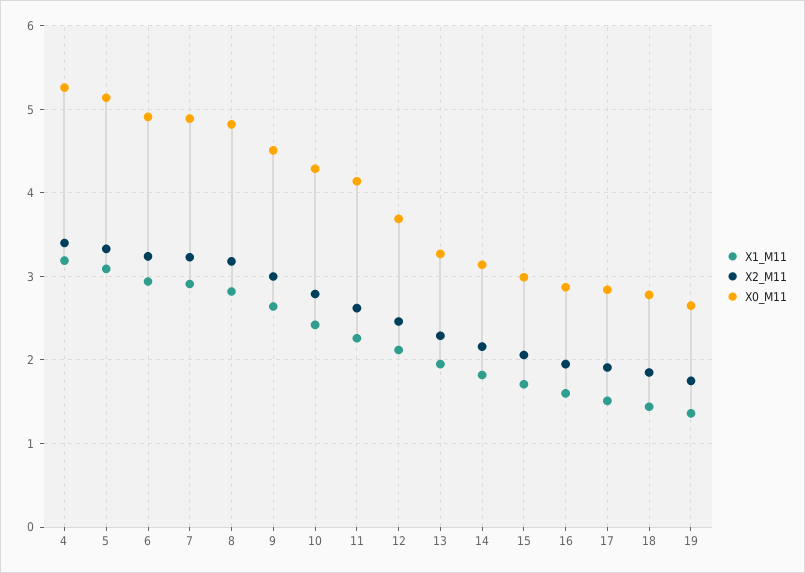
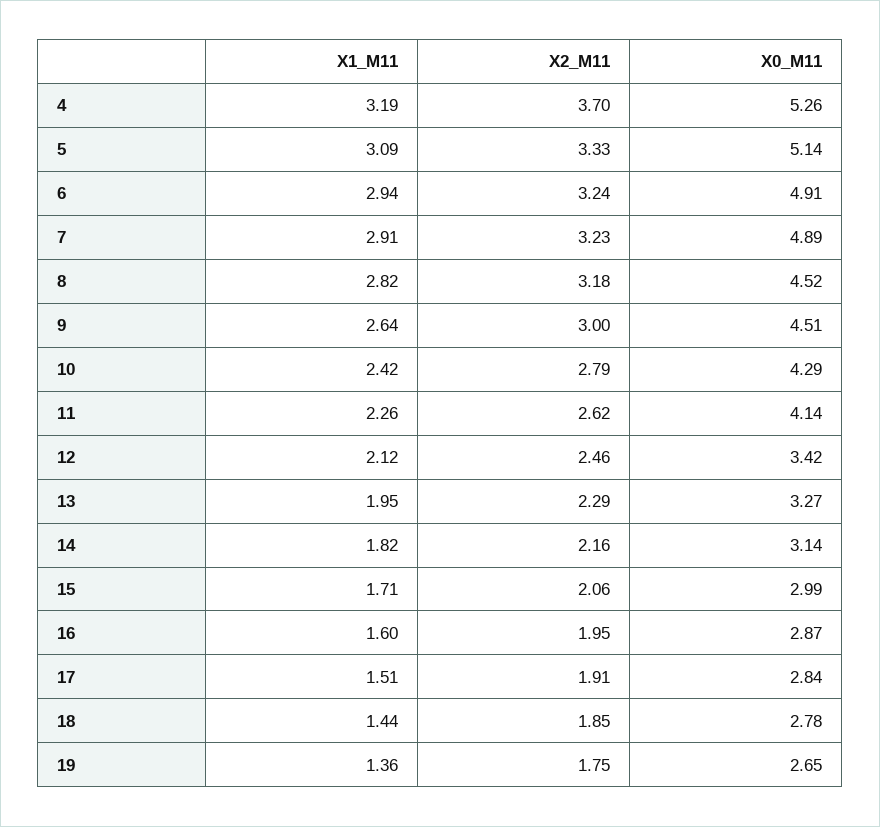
  {
    "X1_M11": {
      "4": 3.19,
      "5": 3.09,
      "6": 2.94,
      "7": 2.91,
      "8": 2.82,
      "9": 2.64,
      "10": 2.42,
      "11": 2.26,
      "12": 2.12,
      "13": 1.95,
      "14": 1.82,
      "15": 1.71,
      "16": 1.6,
      "17": 1.51,
      "18": 1.44,
      "19": 1.36
    },
    "X2_M11": {
-     "4": 3.4,
+     "4": 3.7,
      "5": 3.33,
      "6": 3.24,
      "7": 3.23,
      "8": 3.18,
      "9": 3,
      "10": 2.79,
      "11": 2.62,
      "12": 2.46,
      "13": 2.29,
      "14": 2.16,
      "15": 2.06,
      "16": 1.95,
      "17": 1.91,
      "18": 1.85,
      "19": 1.75
    },
    "X0_M11": {
      "4": 5.26,
      "5": 5.14,
      "6": 4.91,
      "7": 4.89,
-     "8": 4.8,
+     "8": 4.52,
      "9": 4.51,
      "10": 4.29,
      "11": 4.14,
-     "12": 3.7,
+     "12": 3.42,
      "13": 3.27,
      "14": 3.14,
      "15": 2.99,
      "16": 2.87,
      "17": 2.84,
      "18": 2.78,
      "19": 2.65
    }
  }

